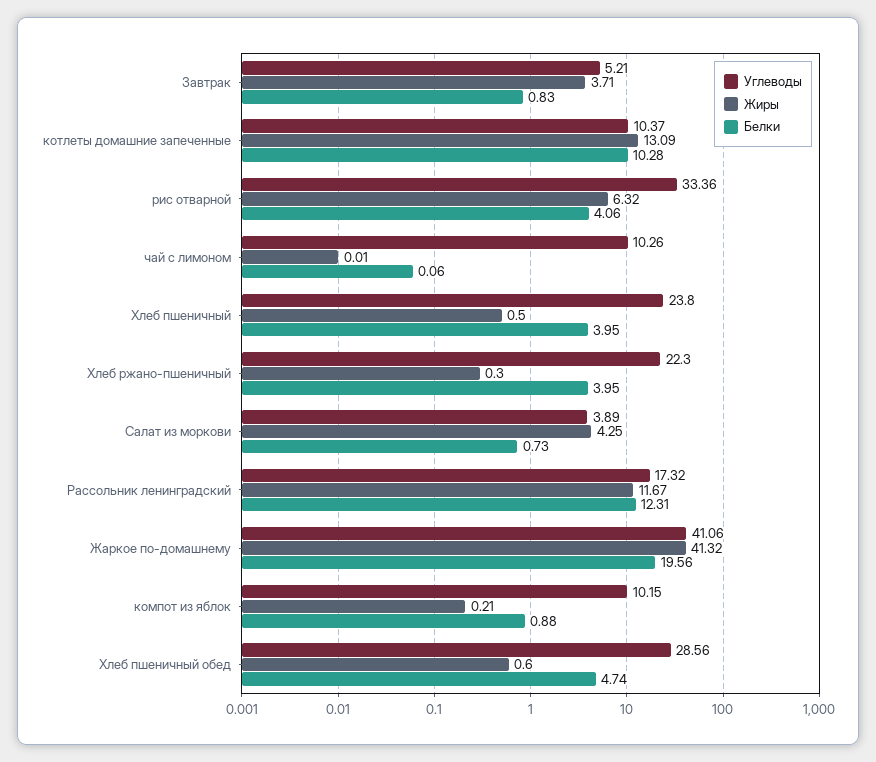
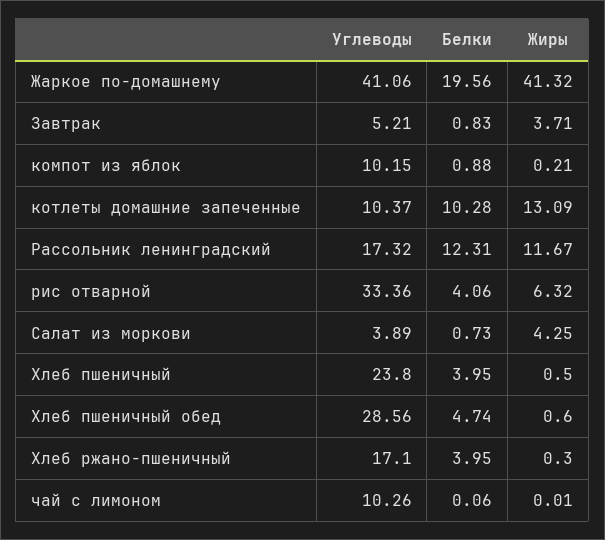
  {
    "Углеводы": {
      "Завтрак": 5.21,
      "котлеты домашние запеченные": 10.37,
      "рис отварной": 33.36,
      "чай с лимоном": 10.26,
      "Хлеб пшеничный": 23.8,
-     "Хлеб ржано-пшеничный": 22.3,
+     "Хлеб ржано-пшеничный": 17.1,
      "Салат из моркови": 3.89,
      "Рассольник ленинградский": 17.32,
      "Жаркое по-домашнему": 41.06,
      "компот из яблок": 10.15,
      "Хлеб пшеничный обед": 28.56
    },
    "Жиры": {
      "Завтрак": 3.71,
      "котлеты домашние запеченные": 13.09,
      "рис отварной": 6.32,
      "чай с лимоном": 0.01,
      "Хлеб пшеничный": 0.5,
      "Хлеб ржано-пшеничный": 0.3,
      "Салат из моркови": 4.25,
      "Рассольник ленинградский": 11.67,
      "Жаркое по-домашнему": 41.32,
      "компот из яблок": 0.21,
      "Хлеб пшеничный обед": 0.6
    },
    "Белки": {
      "Завтрак": 0.83,
      "котлеты домашние запеченные": 10.28,
      "рис отварной": 4.06,
      "чай с лимоном": 0.06,
      "Хлеб пшеничный": 3.95,
      "Хлеб ржано-пшеничный": 3.95,
      "Салат из моркови": 0.73,
      "Рассольник ленинградский": 12.31,
      "Жаркое по-домашнему": 19.56,
      "компот из яблок": 0.88,
      "Хлеб пшеничный обед": 4.74
    }
  }

